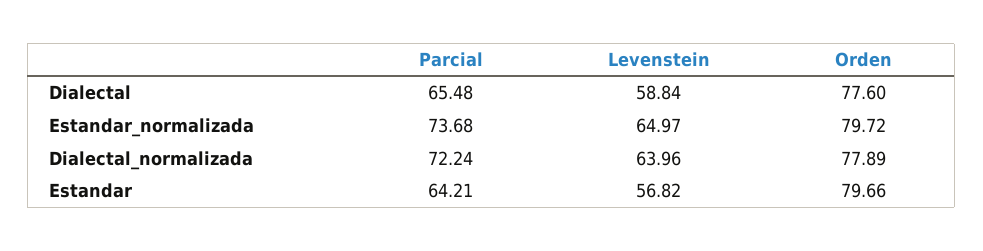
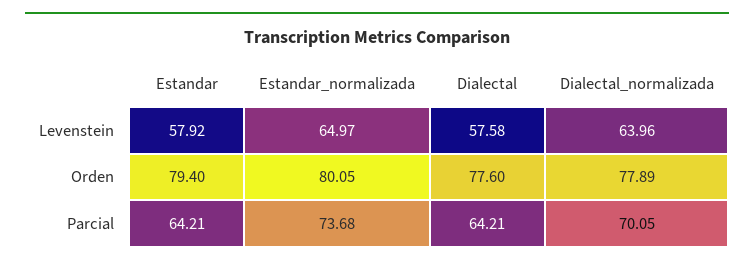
  {
    "Parcial": {
-     "Dialectal": 65.48,
+     "Dialectal": 64.21,
      "Estandar_normalizada": 73.68,
-     "Dialectal_normalizada": 72.24,
+     "Dialectal_normalizada": 70.05,
      "Estandar": 64.21
    },
    "Levenstein": {
-     "Dialectal": 58.84,
+     "Dialectal": 57.58,
      "Estandar_normalizada": 64.97,
      "Dialectal_normalizada": 63.96,
-     "Estandar": 56.82
+     "Estandar": 57.92
    },
    "Orden": {
      "Dialectal": 77.6,
-     "Estandar_normalizada": 79.72,
+     "Estandar_normalizada": 80.05,
      "Dialectal_normalizada": 77.89,
-     "Estandar": 79.66
+     "Estandar": 79.4
    }
  }

